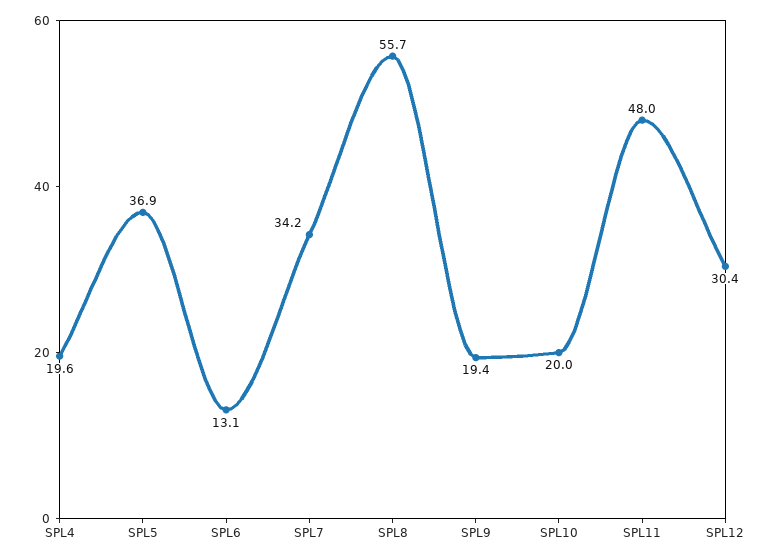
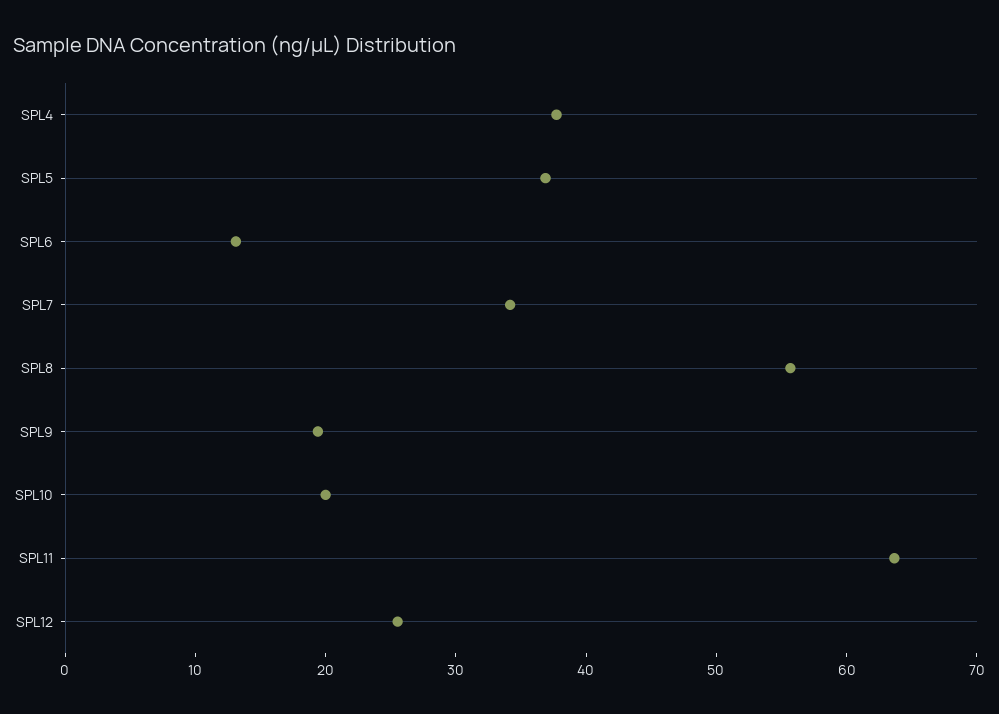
  {
-   "SPL4": 19.6,
+   "SPL4": 38,
    "SPL5": 36.9,
    "SPL6": 13.1,
    "SPL7": 34.2,
    "SPL8": 55.7,
    "SPL9": 19.4,
    "SPL10": 20,
-   "SPL11": 48,
+   "SPL11": 64,
-   "SPL12": 30.4
+   "SPL12": 26
  }

